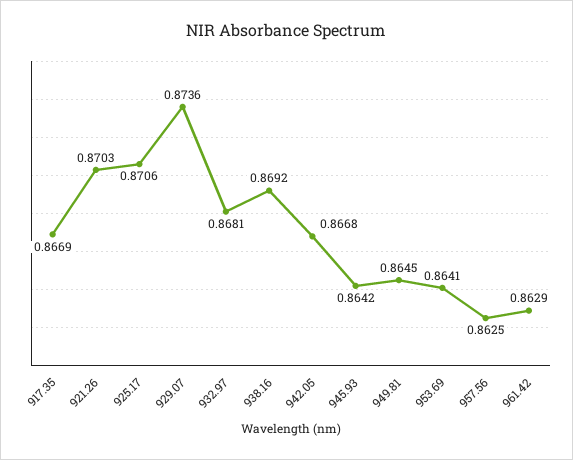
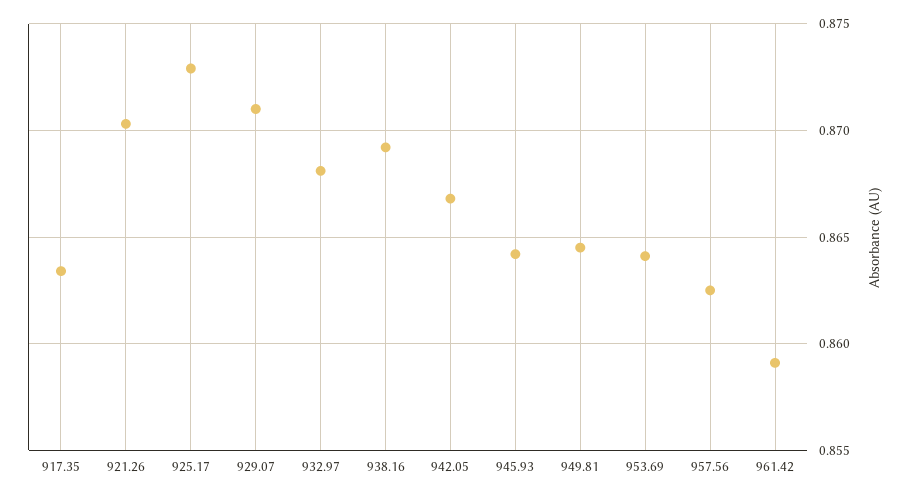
  {
-   "917.35": 0.8669,
+   "917.35": 0.8635,
    "921.26": 0.8703,
-   "925.17": 0.8706,
+   "925.17": 0.873,
-   "929.07": 0.8736,
+   "929.07": 0.871,
    "932.97": 0.8681,
    "938.16": 0.8692,
    "942.05": 0.8668,
    "945.93": 0.8642,
    "949.81": 0.8645,
    "953.69": 0.8641,
    "957.56": 0.8625,
-   "961.42": 0.8629
+   "961.42": 0.859
  }

